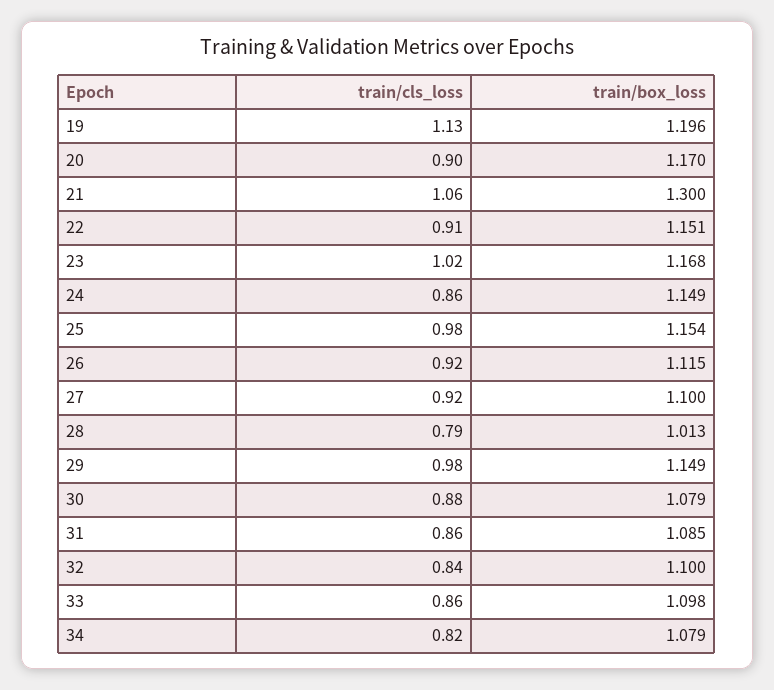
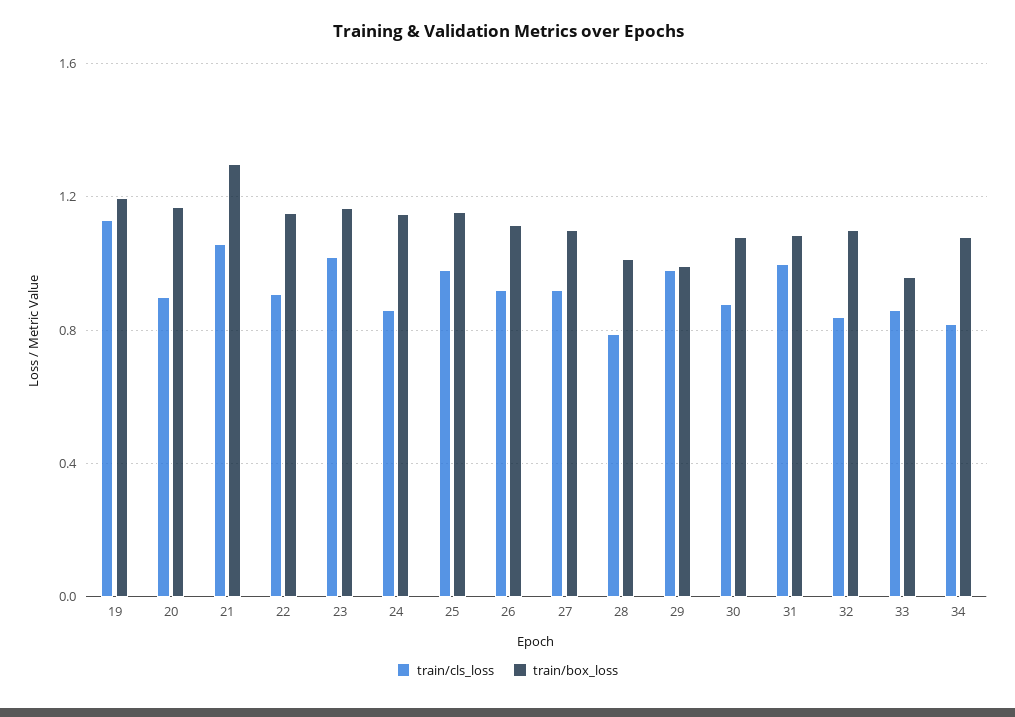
  {
    "train/cls_loss": {
      "19": 1.13,
      "20": 0.9,
      "21": 1.06,
      "22": 0.91,
      "23": 1.02,
      "24": 0.86,
      "25": 0.98,
      "26": 0.92,
      "27": 0.92,
      "28": 0.79,
      "29": 0.98,
      "30": 0.88,
-     "31": 0.86,
+     "31": 1,
      "32": 0.84,
      "33": 0.86,
      "34": 0.82
    },
    "train/box_loss": {
      "19": 1.196,
      "20": 1.17,
      "21": 1.3,
      "22": 1.151,
      "23": 1.168,
      "24": 1.149,
      "25": 1.154,
      "26": 1.115,
      "27": 1.1,
      "28": 1.013,
-     "29": 1.149,
+     "29": 1,
      "30": 1.079,
      "31": 1.085,
      "32": 1.1,
-     "33": 1.098,
+     "33": 0.95,
      "34": 1.079
    }
  }

